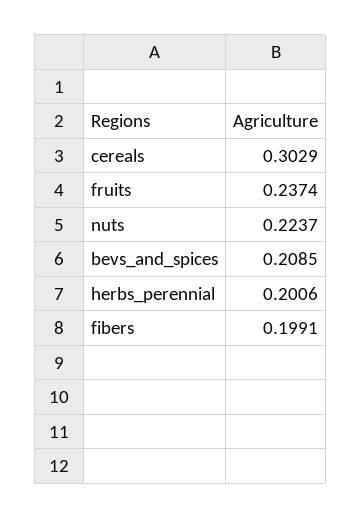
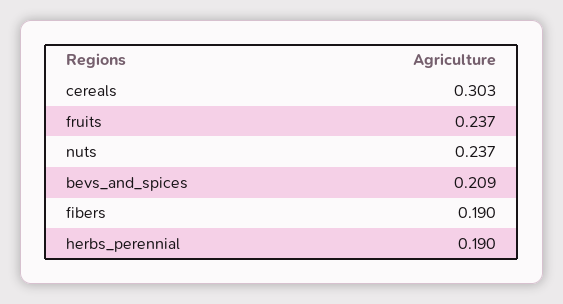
  {
    "cereals": 0.3029,
    "fruits": 0.2374,
-   "nuts": 0.2237,
+   "nuts": 0.237,
    "bevs_and_spices": 0.2085,
-   "herbs_perennial": 0.2006,
+   "herbs_perennial": 0.19,
-   "fibers": 0.1991
+   "fibers": 0.19
  }

